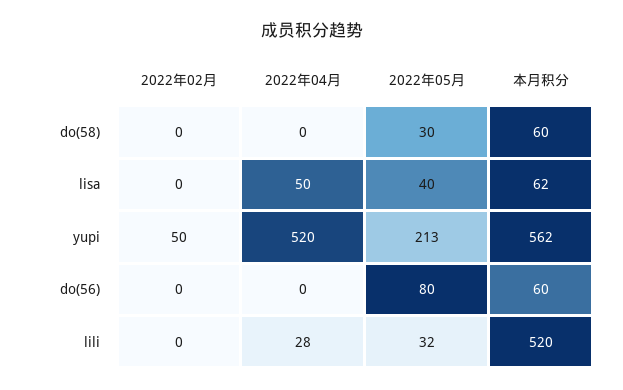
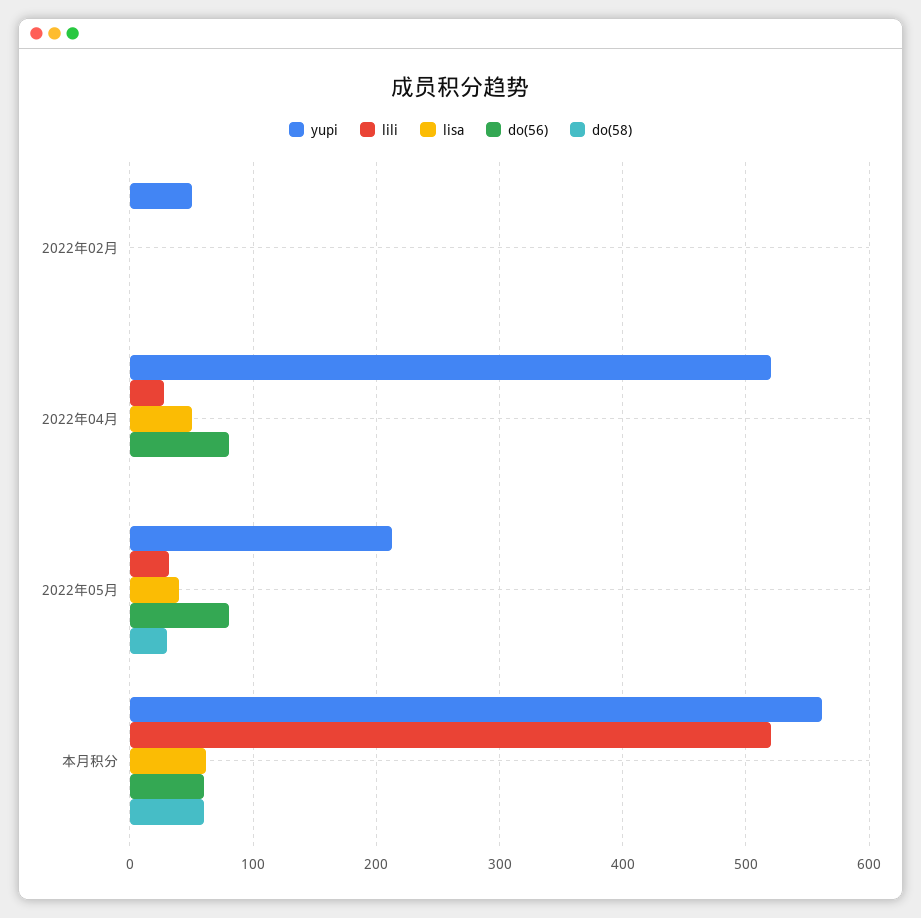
  {
    "do(58)": {
      "2022年02月": 0,
      "2022年04月": 0,
      "2022年05月": 30,
      "本月积分": 60
    },
    "lisa": {
      "2022年02月": 0,
      "2022年04月": 50,
      "2022年05月": 40,
      "本月积分": 62
    },
    "yupi": {
      "2022年02月": 50,
      "2022年04月": 520,
      "2022年05月": 213,
      "本月积分": 562
    },
    "do(56)": {
      "2022年02月": 0,
-     "2022年04月": 0,
+     "2022年04月": 80,
      "2022年05月": 80,
      "本月积分": 60
    },
    "lili": {
      "2022年02月": 0,
      "2022年04月": 28,
      "2022年05月": 32,
      "本月积分": 520
    }
  }

